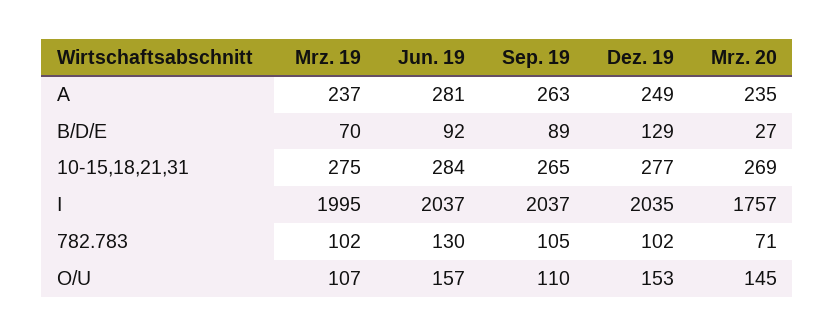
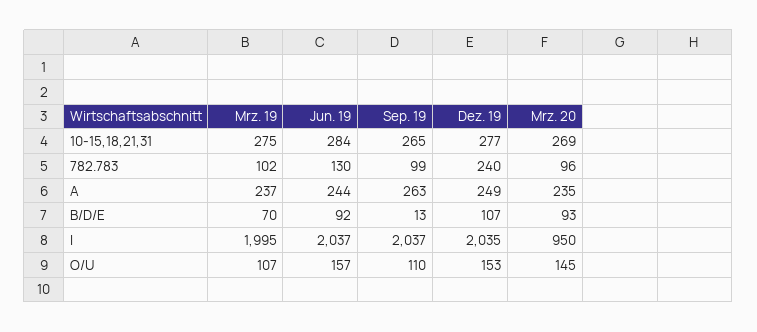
  {
    "Mrz. 19": {
      "A": 237,
      "B/D/E": 70,
      "10-15,18,21,31": 275,
      "I": 1995,
      "782.783": 102,
      "O/U": 107
    },
    "Jun. 19": {
-     "A": 281,
+     "A": 244,
      "B/D/E": 92,
      "10-15,18,21,31": 284,
      "I": 2037,
      "782.783": 130,
      "O/U": 157
    },
    "Sep. 19": {
      "A": 263,
-     "B/D/E": 89,
+     "B/D/E": 13,
      "10-15,18,21,31": 265,
      "I": 2037,
-     "782.783": 105,
+     "782.783": 99,
      "O/U": 110
    },
    "Dez. 19": {
      "A": 249,
-     "B/D/E": 129,
+     "B/D/E": 107,
      "10-15,18,21,31": 277,
      "I": 2035,
-     "782.783": 102,
+     "782.783": 240,
      "O/U": 153
    },
    "Mrz. 20": {
      "A": 235,
-     "B/D/E": 27,
+     "B/D/E": 93,
      "10-15,18,21,31": 269,
-     "I": 1757,
+     "I": 950,
-     "782.783": 71,
+     "782.783": 96,
      "O/U": 145
    }
  }

